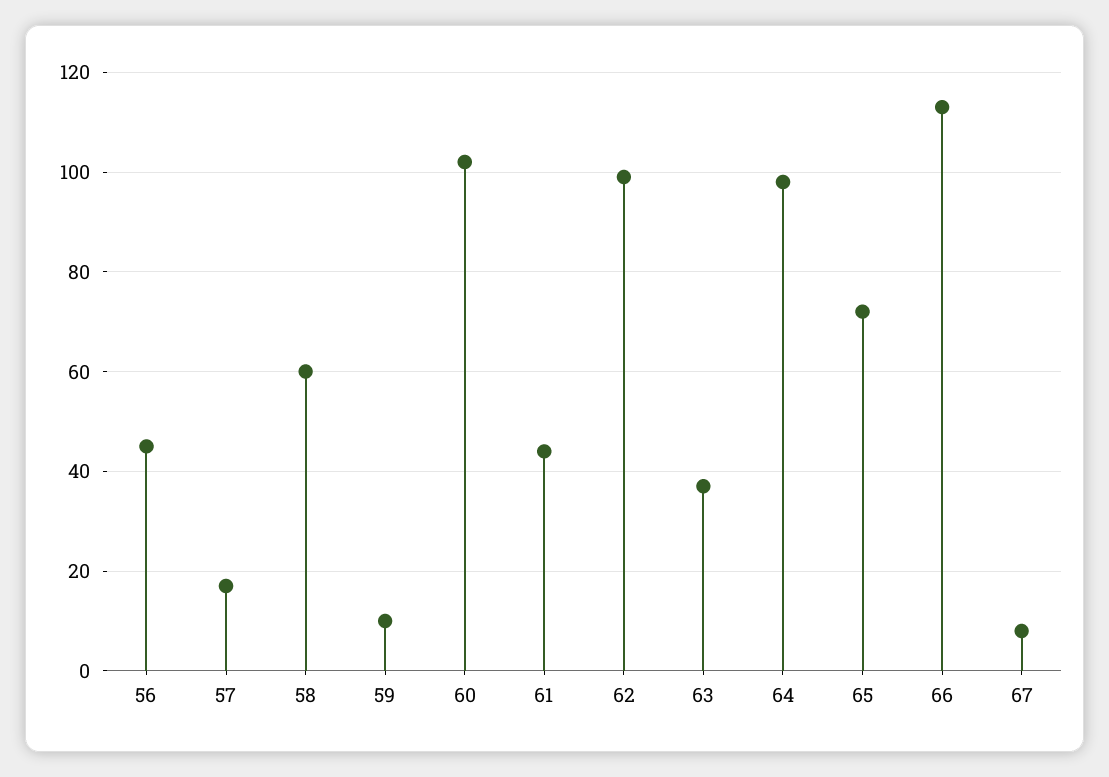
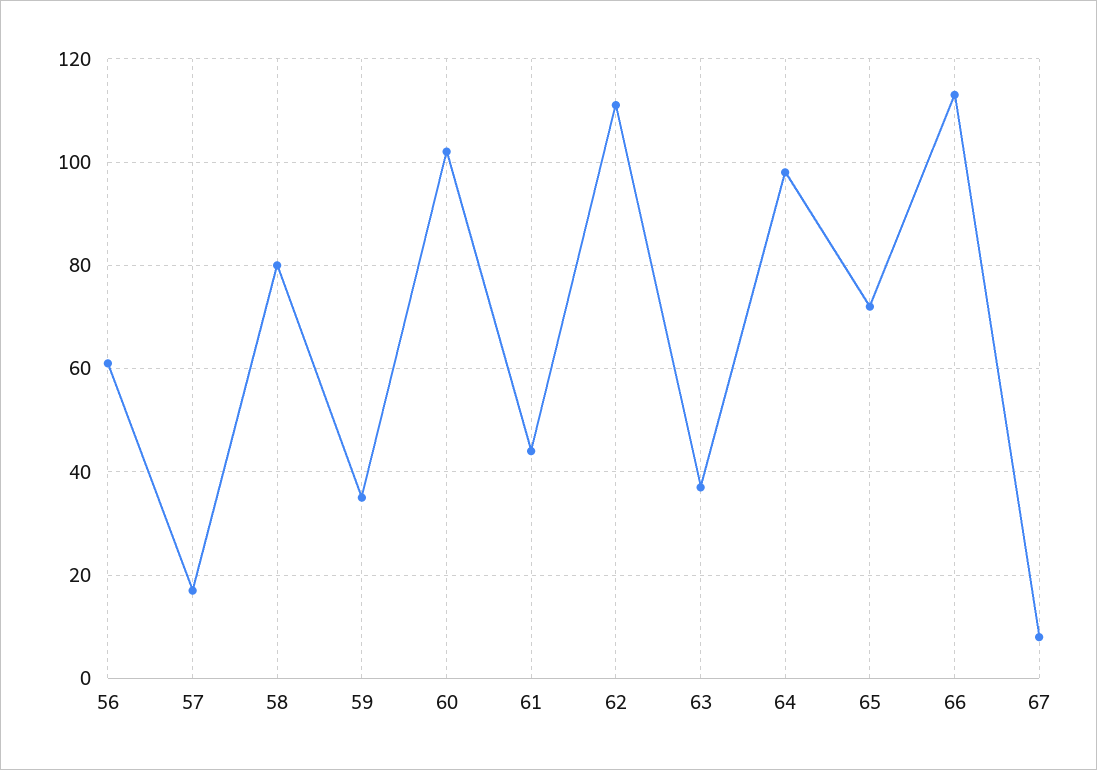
  {
-   "56": 45,
+   "56": 60,
    "57": 15,
-   "58": 60,
+   "58": 80,
-   "59": 10,
+   "59": 35,
    "60": 100,
    "61": 45,
-   "62": 100,
+   "62": 110,
    "63": 35,
    "64": 100,
    "65": 70,
    "66": 115,
    "67": 10
  }

